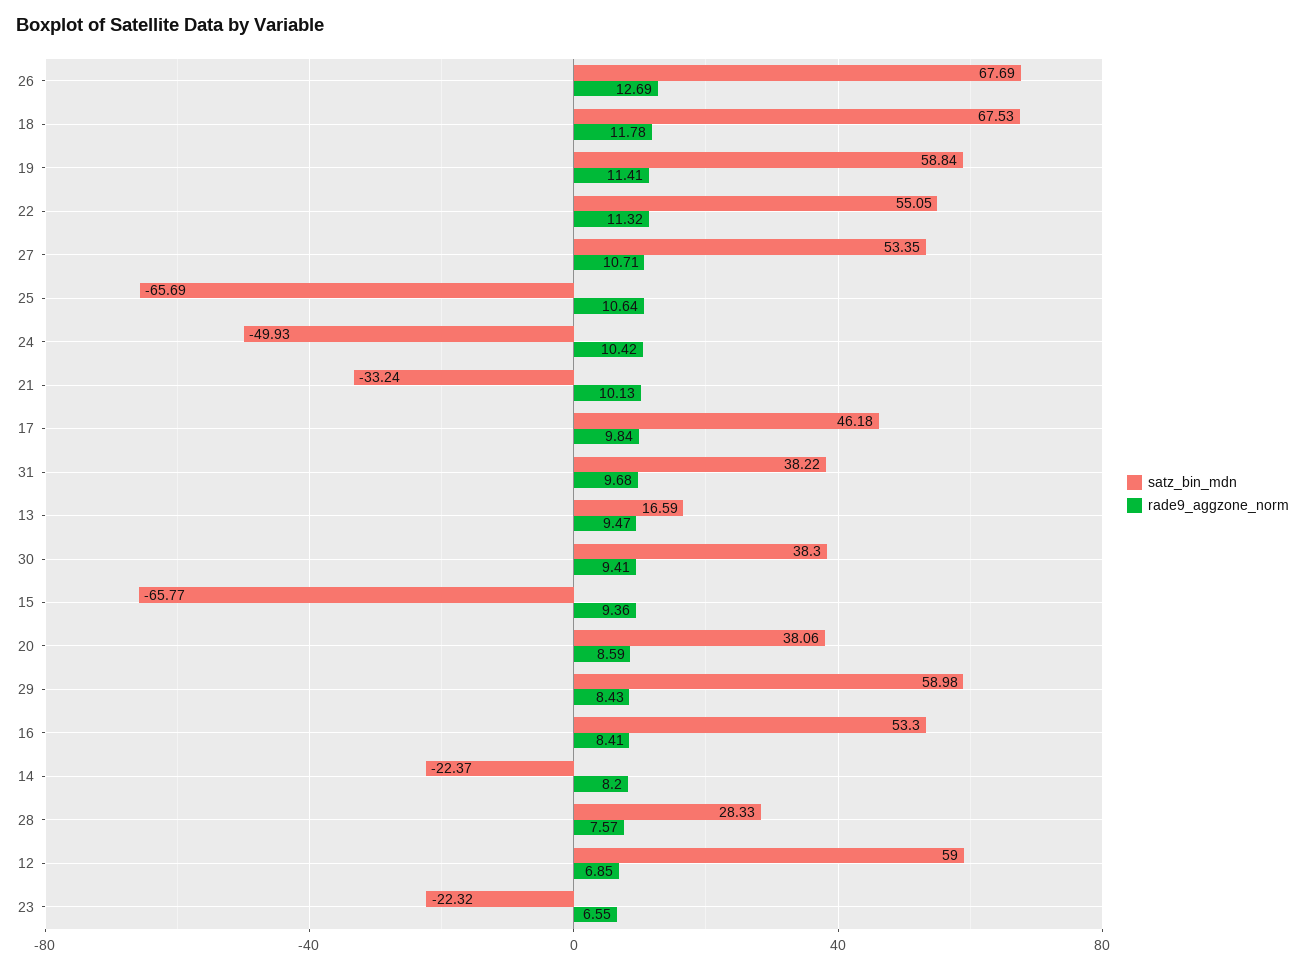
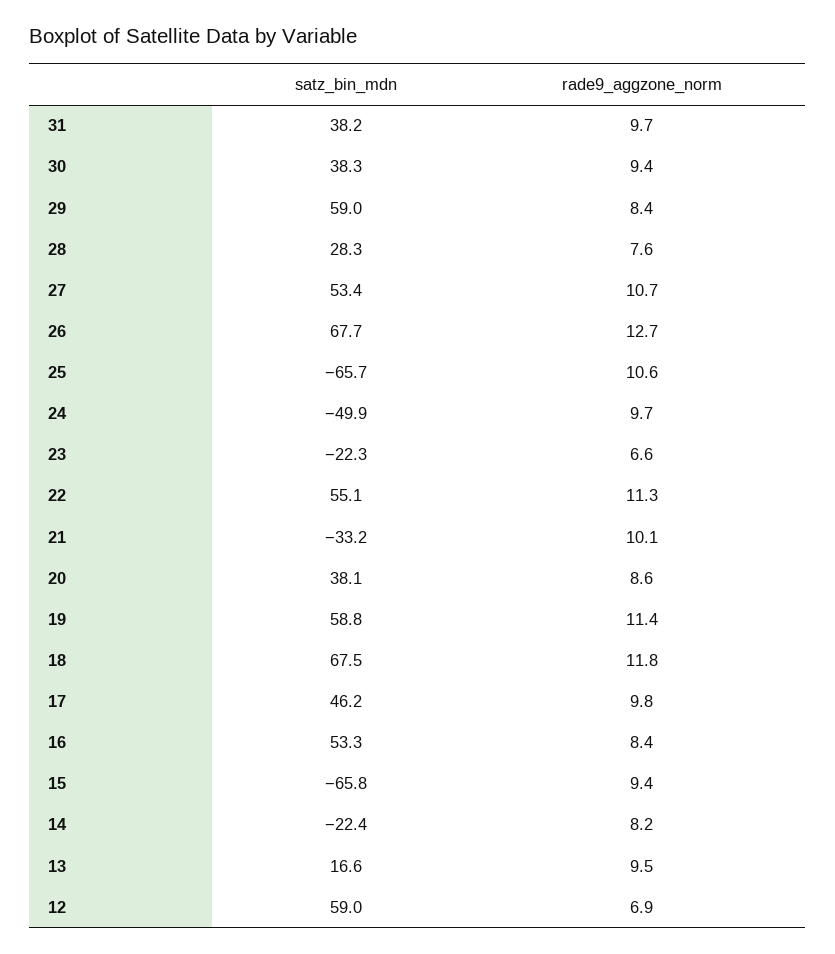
  {
    "satz_bin_mdn": {
      "26": 67.69,
      "18": 67.53,
      "19": 58.84,
      "22": 55.05,
      "27": 53.35,
      "25": -65.69,
      "24": -49.93,
      "21": -33.24,
      "17": 46.18,
      "31": 38.22,
      "13": 16.59,
      "30": 38.3,
      "15": -65.77,
      "20": 38.06,
      "29": 58.98,
      "16": 53.3,
      "14": -22.37,
      "28": 28.33,
      "12": 59,
      "23": -22.32
    },
    "rade9_aggzone_norm": {
      "26": 12.69,
      "18": 11.78,
      "19": 11.41,
      "22": 11.32,
      "27": 10.71,
      "25": 10.64,
-     "24": 10.42,
+     "24": 9.7,
      "21": 10.13,
      "17": 9.84,
      "31": 9.68,
      "13": 9.47,
      "30": 9.41,
      "15": 9.36,
      "20": 8.59,
      "29": 8.43,
      "16": 8.41,
      "14": 8.2,
      "28": 7.57,
      "12": 6.85,
      "23": 6.55
    }
  }

